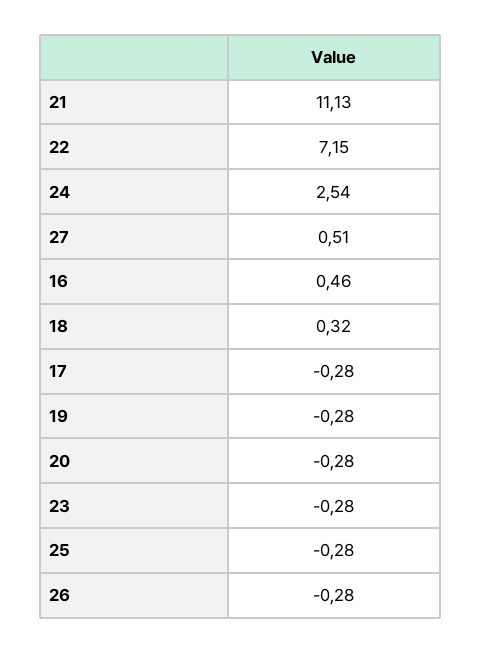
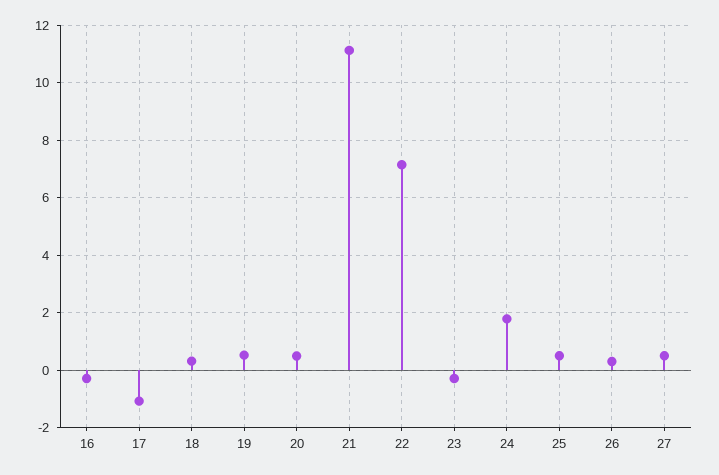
  {
    "21": 11.13,
    "22": 7.15,
-   "24": 2.54,
+   "24": 1.75,
    "27": 0.51,
-   "16": 0.46,
+   "16": -0.25,
    "18": 0.32,
-   "17": -0.28,
+   "17": -1,
-   "19": -0.28,
+   "19": 0.5,
-   "20": -0.28,
+   "20": 0.5,
    "23": -0.28,
-   "25": -0.28,
+   "25": 0.5,
-   "26": -0.28
+   "26": 0.25
  }

